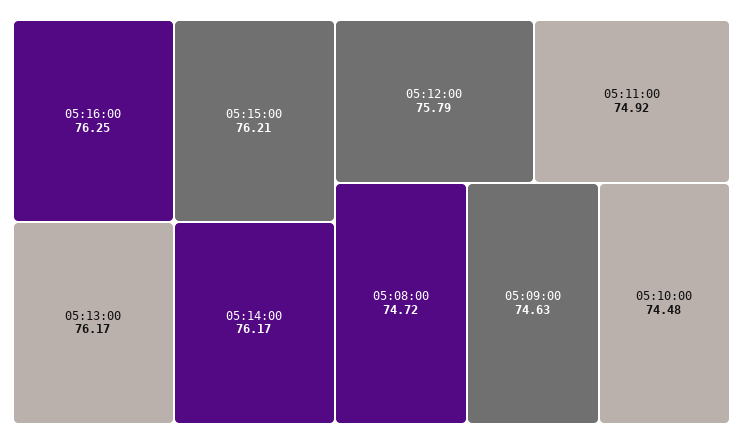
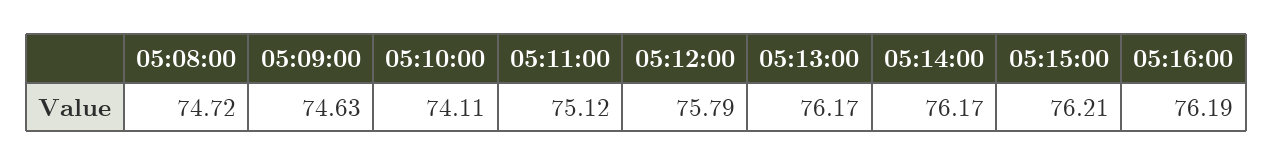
  {
-   "05:16:00": 76.25,
+   "05:16:00": 76.19,
    "05:15:00": 76.21,
    "05:13:00": 76.17,
    "05:14:00": 76.17,
    "05:12:00": 75.79,
-   "05:11:00": 74.92,
+   "05:11:00": 75.12,
    "05:08:00": 74.72,
    "05:09:00": 74.63,
-   "05:10:00": 74.48
+   "05:10:00": 74.11
  }

